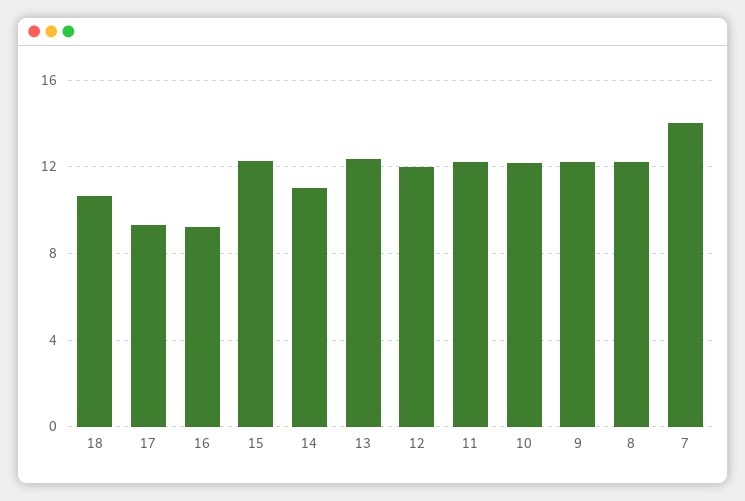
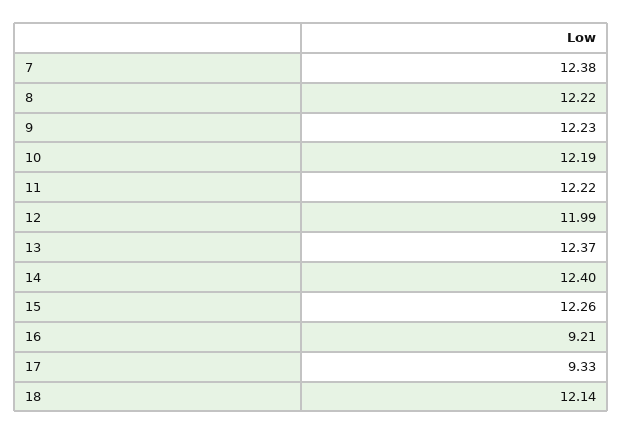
  {
-   "18": 10.5,
+   "18": 12.14,
    "17": 9.33,
    "16": 9.21,
    "15": 12.26,
-   "14": 11,
+   "14": 12.4,
    "13": 12.37,
    "12": 11.99,
    "11": 12.22,
    "10": 12.19,
    "9": 12.23,
    "8": 12.22,
-   "7": 14
+   "7": 12.38
  }

